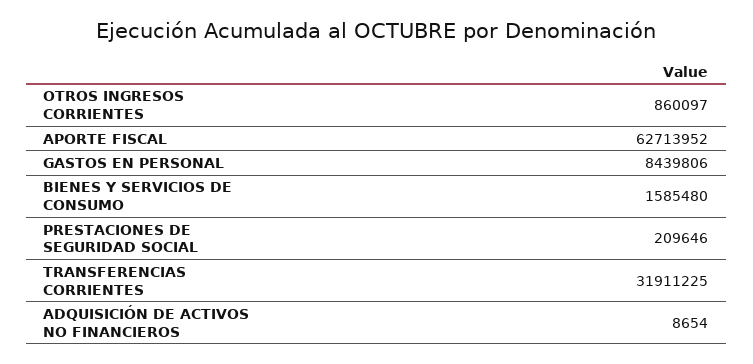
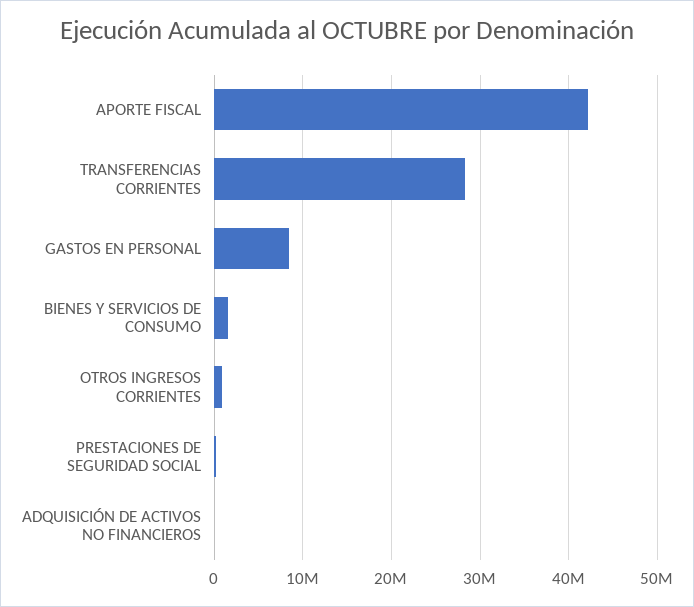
  {
    "OTROS INGRESOS CORRIENTES": 860097,
-   "APORTE FISCAL": 62713952,
+   "APORTE FISCAL": 42000000,
    "GASTOS EN PERSONAL": 8439806,
    "BIENES Y SERVICIOS DE CONSUMO": 1585480,
    "PRESTACIONES DE SEGURIDAD SOCIAL": 209646,
-   "TRANSFERENCIAS CORRIENTES": 31911225,
+   "TRANSFERENCIAS CORRIENTES": 28000000,
    "ADQUISICIÓN DE ACTIVOS NO FINANCIEROS": 8654
  }

